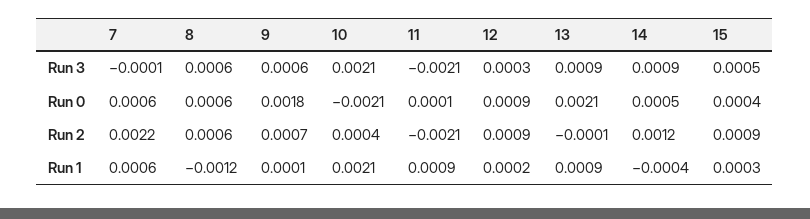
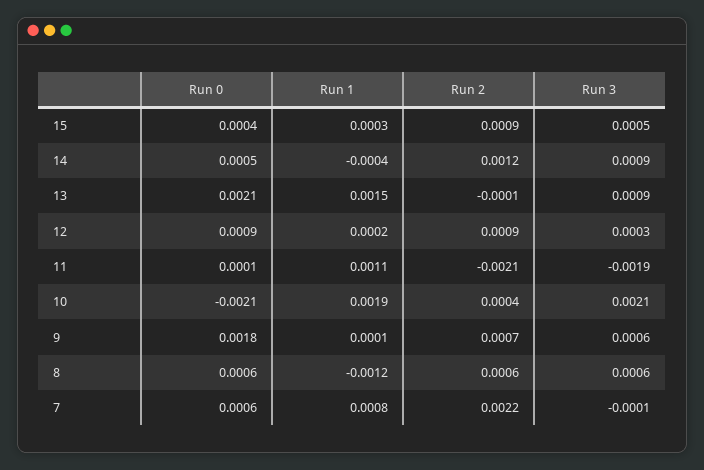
  {
    "7": {
      "Run 3": -0.0001,
      "Run 0": 0.0006,
      "Run 2": 0.0022,
-     "Run 1": 0.0006
+     "Run 1": 0.0008
    },
    "8": {
      "Run 3": 0.0006,
      "Run 0": 0.0006,
      "Run 2": 0.0006,
      "Run 1": -0.0012
    },
    "9": {
      "Run 3": 0.0006,
      "Run 0": 0.0018,
      "Run 2": 0.0007,
      "Run 1": 0.0001
    },
    "10": {
      "Run 3": 0.0021,
      "Run 0": -0.0021,
      "Run 2": 0.0004,
-     "Run 1": 0.0021
+     "Run 1": 0.0019
    },
    "11": {
-     "Run 3": -0.0021,
+     "Run 3": -0.0019,
      "Run 0": 0.0001,
      "Run 2": -0.0021,
-     "Run 1": 0.0009
+     "Run 1": 0.0011
    },
    "12": {
      "Run 3": 0.0003,
      "Run 0": 0.0009,
      "Run 2": 0.0009,
      "Run 1": 0.0002
    },
    "13": {
      "Run 3": 0.0009,
      "Run 0": 0.0021,
      "Run 2": -0.0001,
-     "Run 1": 0.0009
+     "Run 1": 0.0015
    },
    "14": {
      "Run 3": 0.0009,
      "Run 0": 0.0005,
      "Run 2": 0.0012,
      "Run 1": -0.0004
    },
    "15": {
      "Run 3": 0.0005,
      "Run 0": 0.0004,
      "Run 2": 0.0009,
      "Run 1": 0.0003
    }
  }

